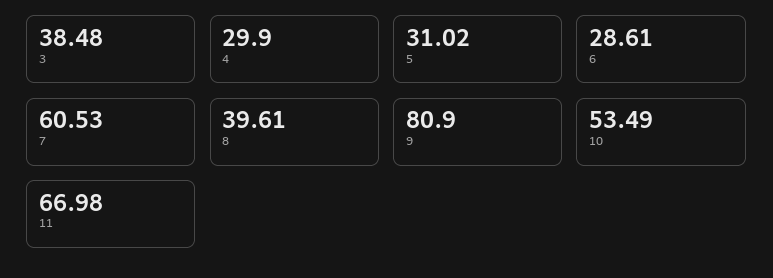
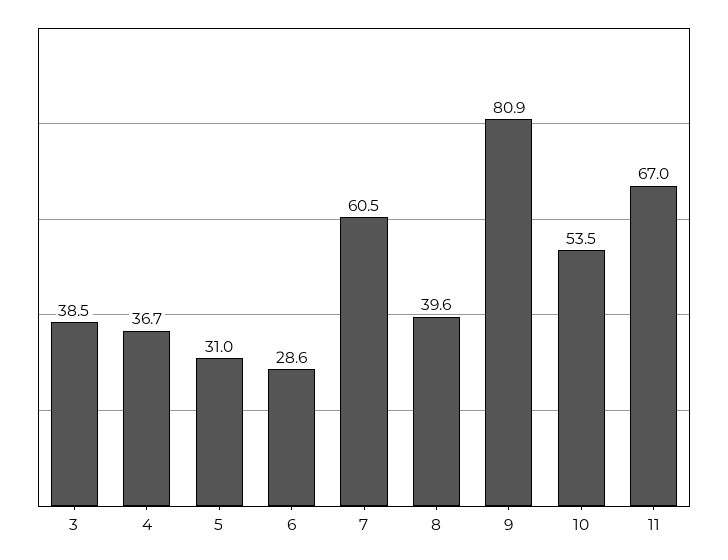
  {
    "3": 38.48,
-   "4": 29.9,
+   "4": 36.7,
    "5": 31.02,
    "6": 28.61,
    "7": 60.53,
    "8": 39.61,
    "9": 80.9,
    "10": 53.49,
    "11": 66.98
  }

